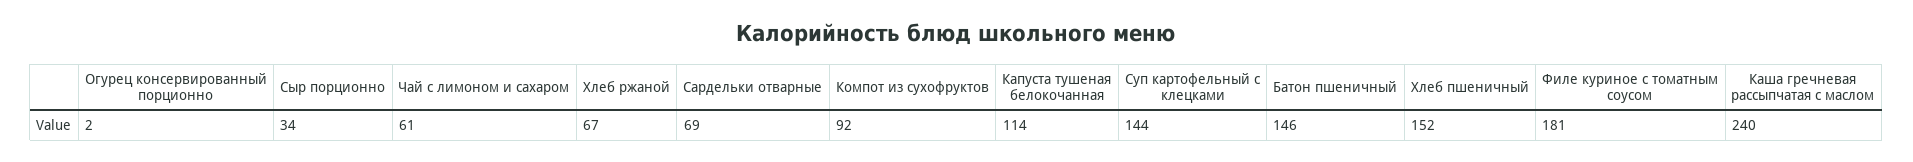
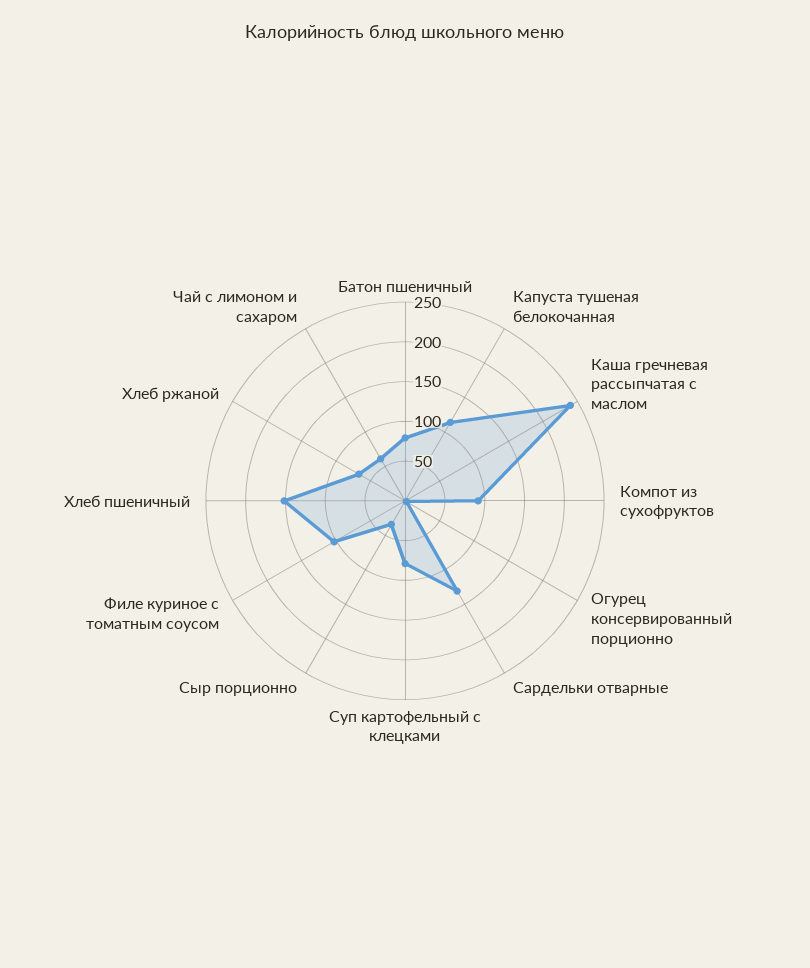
  {
    "Огурец консервированный порционно": 2,
    "Сыр порционно": 34,
    "Чай с лимоном и сахаром": 61,
    "Хлеб ржаной": 67,
-   "Сардельки отварные": 69,
+   "Сардельки отварные": 125,
    "Компот из сухофруктов": 92,
    "Капуста тушеная белокочанная": 114,
-   "Суп картофельный с клецками": 144,
+   "Суп картофельный с клецками": 75,
-   "Батон пшеничный": 146,
+   "Батон пшеничный": 75,
    "Хлеб пшеничный": 152,
-   "Филе куриное с томатным соусом": 181,
+   "Филе куриное с томатным соусом": 100,
    "Каша гречневая рассыпчатая с маслом": 240
  }

